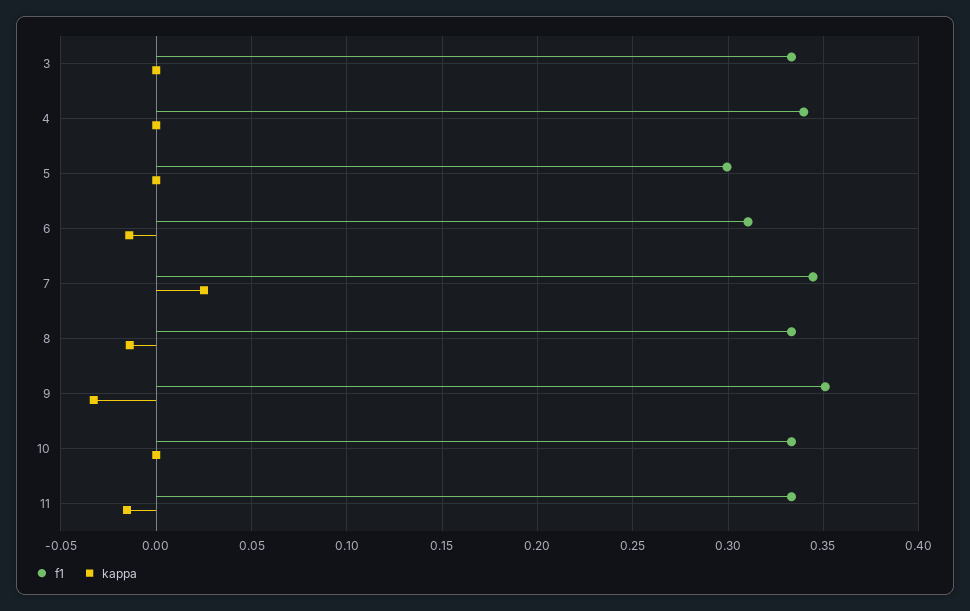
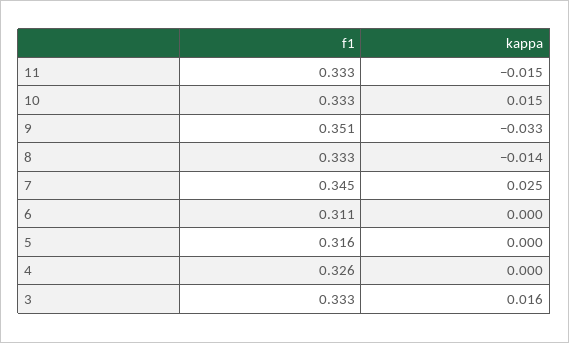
  {
    "f1": {
      "3": 0.333,
-     "4": 0.34,
+     "4": 0.326,
-     "5": 0.3,
+     "5": 0.316,
      "6": 0.311,
      "7": 0.345,
      "8": 0.333,
      "9": 0.351,
      "10": 0.333,
      "11": 0.333
    },
    "kappa": {
-     "3": 0,
+     "3": 0.016,
      "4": 0,
      "5": 0,
-     "6": -0.015,
+     "6": 0,
      "7": 0.025,
      "8": -0.014,
      "9": -0.033,
-     "10": 0,
+     "10": 0.015,
      "11": -0.015
    }
  }

